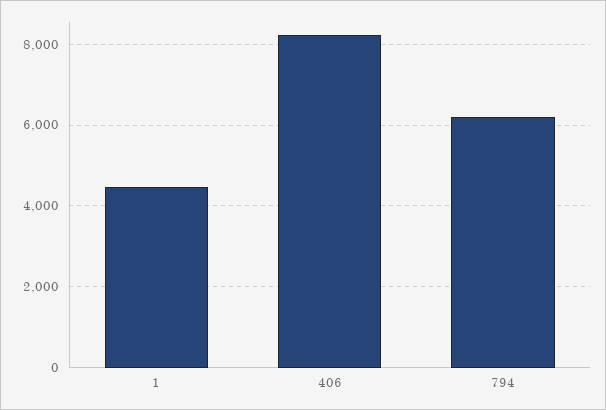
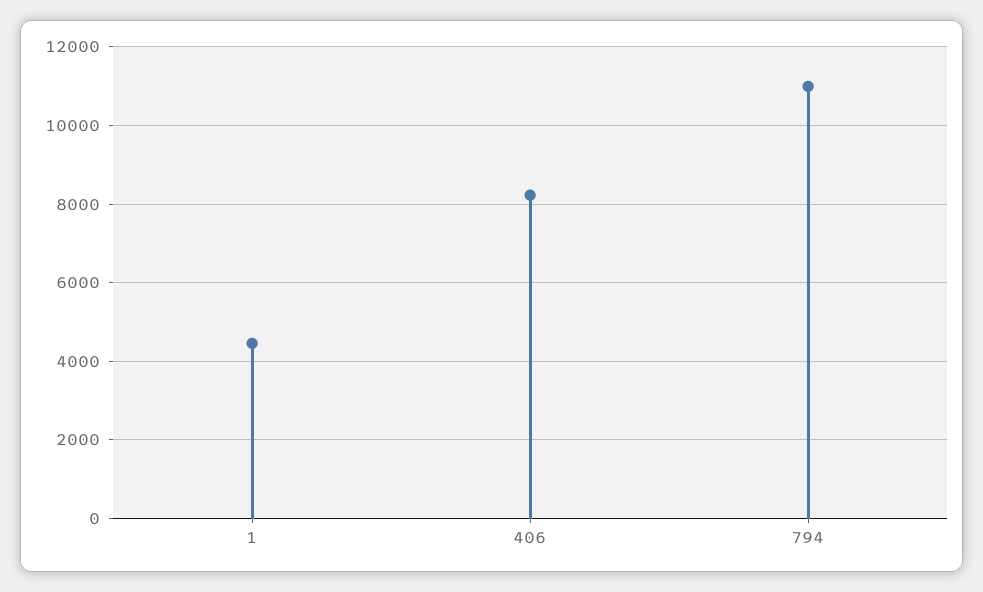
  {
    "1": 4400,
    "406": 8200,
-   "794": 6200
+   "794": 11000
  }

